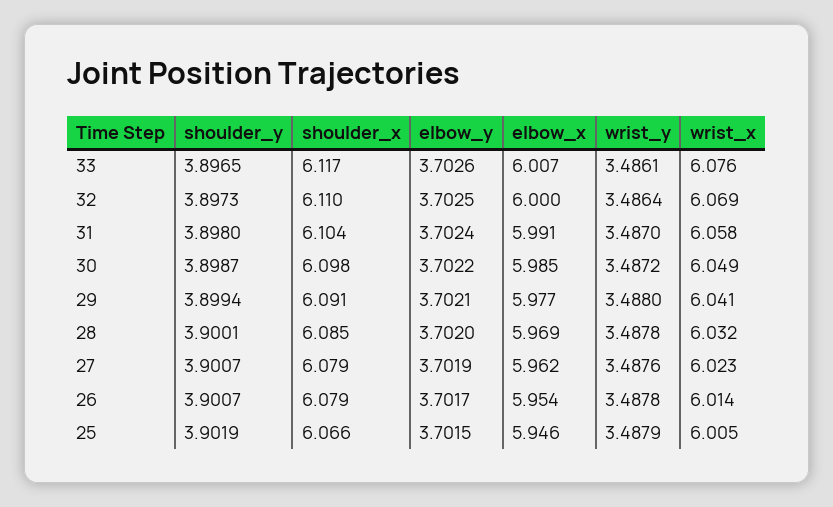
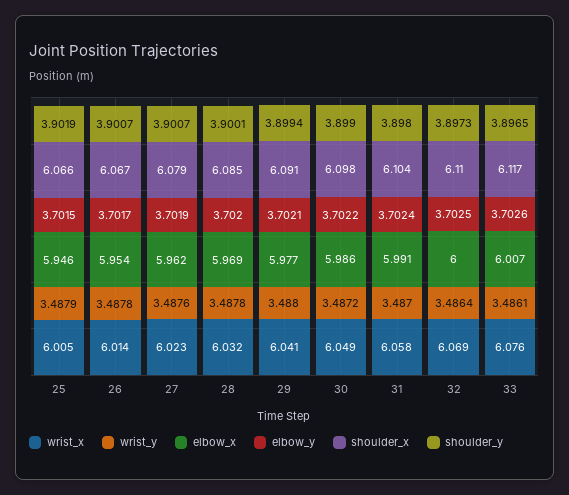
  {
    "shoulder_y": {
      "33": 3.8965,
      "32": 3.8973,
      "31": 3.898,
-     "30": 3.8987,
+     "30": 3.899,
      "29": 3.8994,
      "28": 3.9001,
      "27": 3.9007,
      "26": 3.9007,
      "25": 3.9019
    },
    "shoulder_x": {
      "33": 6.117,
      "32": 6.11,
      "31": 6.104,
      "30": 6.098,
      "29": 6.091,
      "28": 6.085,
      "27": 6.079,
-     "26": 6.079,
+     "26": 6.067,
      "25": 6.066
    },
    "elbow_y": {
      "33": 3.7026,
      "32": 3.7025,
      "31": 3.7024,
      "30": 3.7022,
      "29": 3.7021,
      "28": 3.702,
      "27": 3.7019,
      "26": 3.7017,
      "25": 3.7015
    },
    "elbow_x": {
      "33": 6.007,
      "32": 6,
      "31": 5.991,
-     "30": 5.985,
+     "30": 5.986,
      "29": 5.977,
      "28": 5.969,
      "27": 5.962,
      "26": 5.954,
      "25": 5.946
    },
    "wrist_y": {
      "33": 3.4861,
      "32": 3.4864,
      "31": 3.487,
      "30": 3.4872,
      "29": 3.488,
      "28": 3.4878,
      "27": 3.4876,
      "26": 3.4878,
      "25": 3.4879
    },
    "wrist_x": {
      "33": 6.076,
      "32": 6.069,
      "31": 6.058,
      "30": 6.049,
      "29": 6.041,
      "28": 6.032,
      "27": 6.023,
      "26": 6.014,
      "25": 6.005
    }
  }

